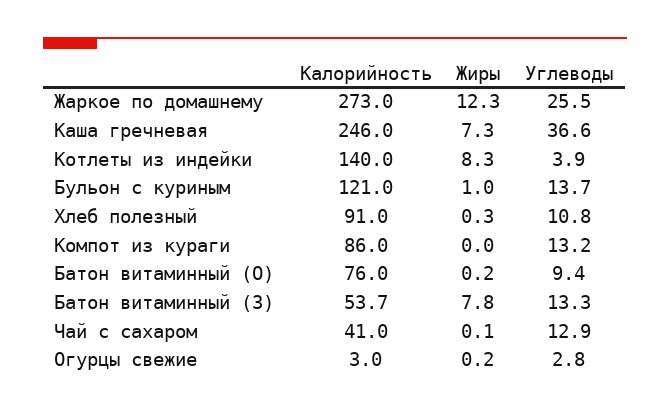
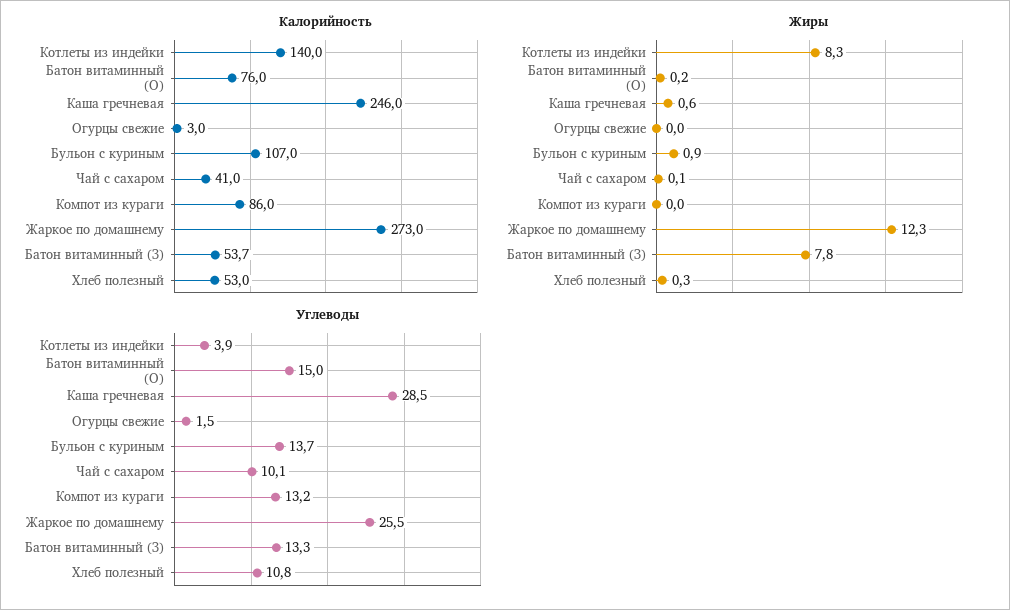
  {
    "Калорийность": {
      "Жаркое по домашнему": 273,
      "Каша гречневая": 246,
      "Котлеты из индейки": 140,
-     "Бульон с куриным": 121,
+     "Бульон с куриным": 107,
-     "Хлеб полезный": 91,
+     "Хлеб полезный": 53,
      "Компот из кураги": 86,
      "Батон витаминный (О)": 76,
      "Батон витаминный (З)": 53.7,
      "Чай с сахаром": 41,
      "Огурцы свежие": 3
    },
    "Жиры": {
      "Жаркое по домашнему": 12.3,
-     "Каша гречневая": 7.3,
+     "Каша гречневая": 0.6,
      "Котлеты из индейки": 8.3,
-     "Бульон с куриным": 1,
+     "Бульон с куриным": 0.9,
      "Хлеб полезный": 0.3,
      "Компот из кураги": 0,
      "Батон витаминный (О)": 0.2,
      "Батон витаминный (З)": 7.8,
      "Чай с сахаром": 0.1,
-     "Огурцы свежие": 0.2
+     "Огурцы свежие": 0
    },
    "Углеводы": {
      "Жаркое по домашнему": 25.5,
-     "Каша гречневая": 36.6,
+     "Каша гречневая": 28.5,
      "Котлеты из индейки": 3.9,
      "Бульон с куриным": 13.7,
      "Хлеб полезный": 10.8,
      "Компот из кураги": 13.2,
-     "Батон витаминный (О)": 9.4,
+     "Батон витаминный (О)": 15,
      "Батон витаминный (З)": 13.3,
-     "Чай с сахаром": 12.9,
+     "Чай с сахаром": 10.1,
-     "Огурцы свежие": 2.8
+     "Огурцы свежие": 1.5
    }
  }

